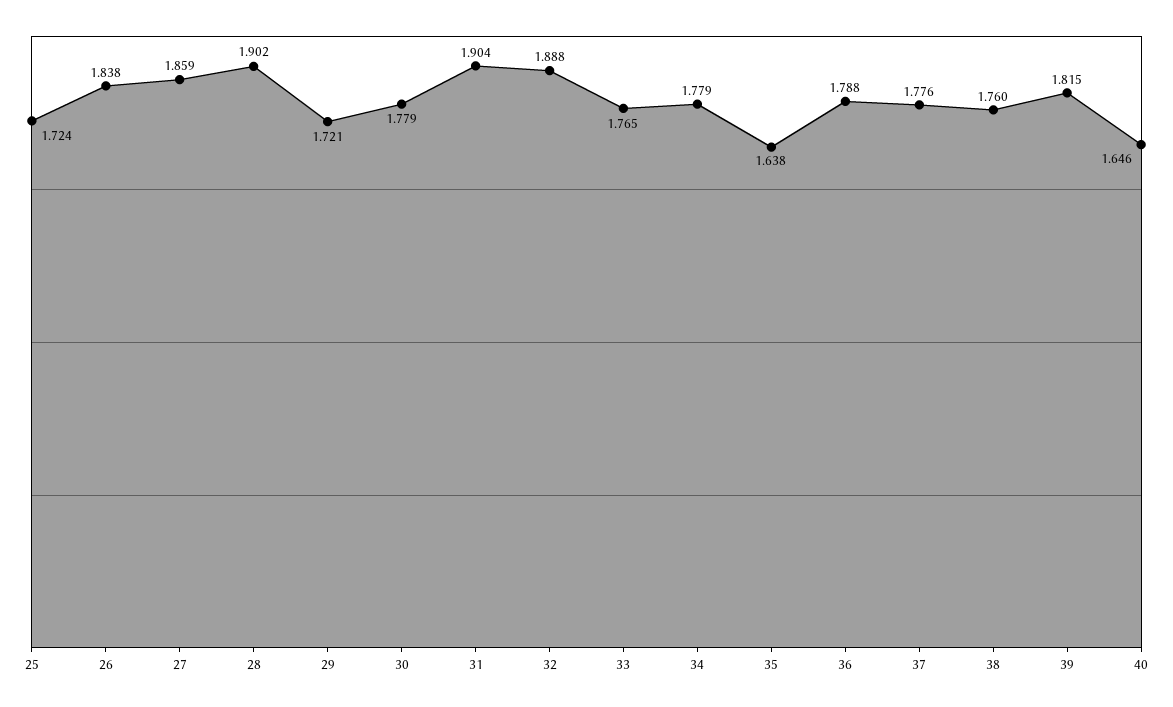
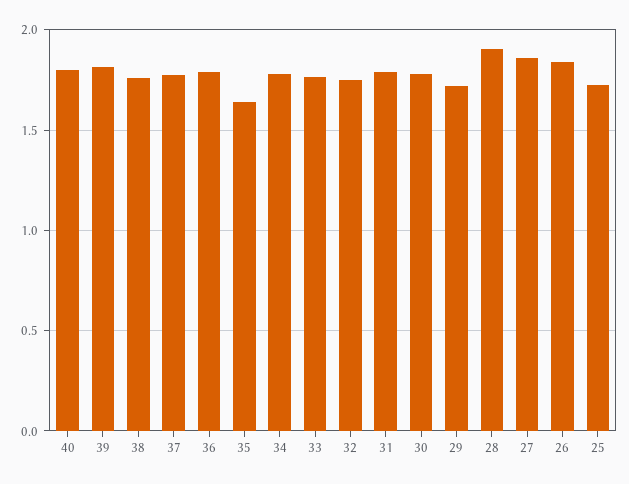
  {
    "25": 1.724,
    "26": 1.838,
    "27": 1.859,
    "28": 1.902,
    "29": 1.721,
    "30": 1.779,
-   "31": 1.904,
+   "31": 1.8,
-   "32": 1.888,
+   "32": 1.75,
    "33": 1.765,
    "34": 1.779,
    "35": 1.638,
    "36": 1.788,
    "37": 1.776,
    "38": 1.76,
    "39": 1.815,
-   "40": 1.646
+   "40": 1.8
  }

